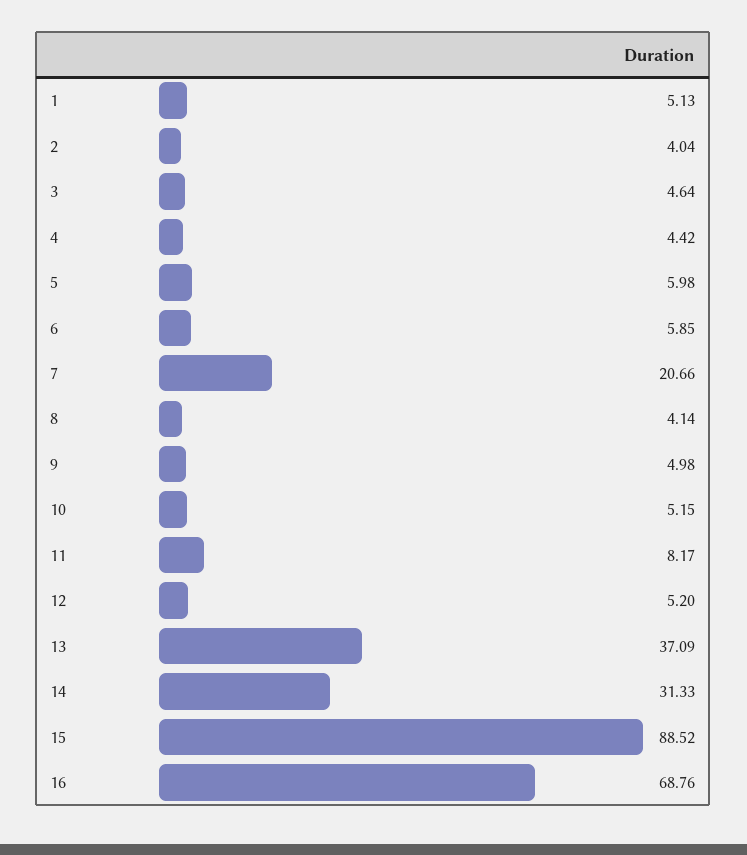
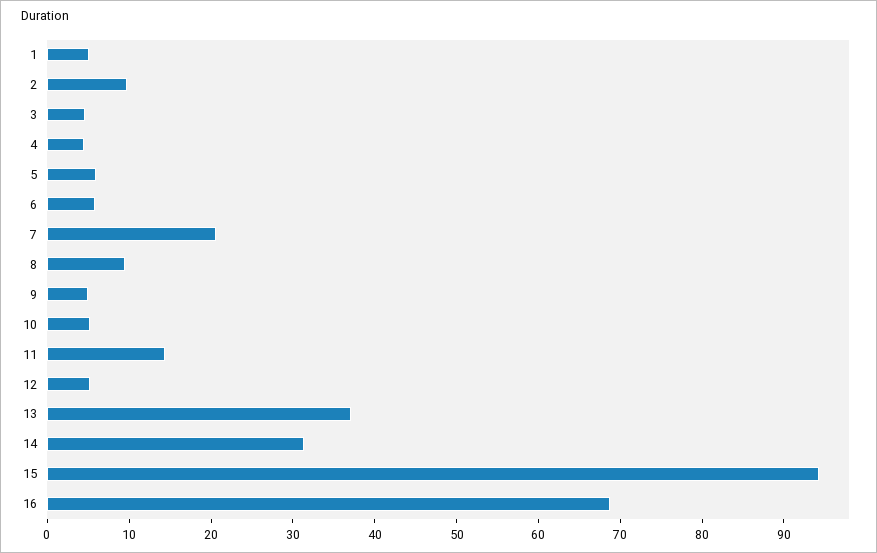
  {
    "1": 5.13,
-   "2": 4.04,
+   "2": 10,
    "3": 4.64,
    "4": 4.42,
    "5": 5.98,
    "6": 5.85,
    "7": 20.66,
-   "8": 4.14,
+   "8": 10,
    "9": 4.98,
    "10": 5.15,
-   "11": 8.17,
+   "11": 14,
    "12": 5.2,
    "13": 37.09,
    "14": 31.33,
-   "15": 88.52,
+   "15": 94,
    "16": 68.76
  }

